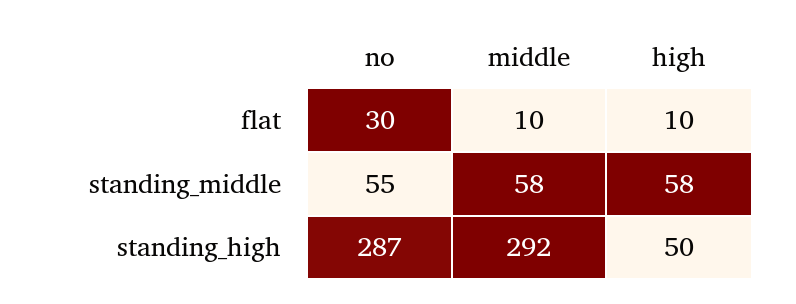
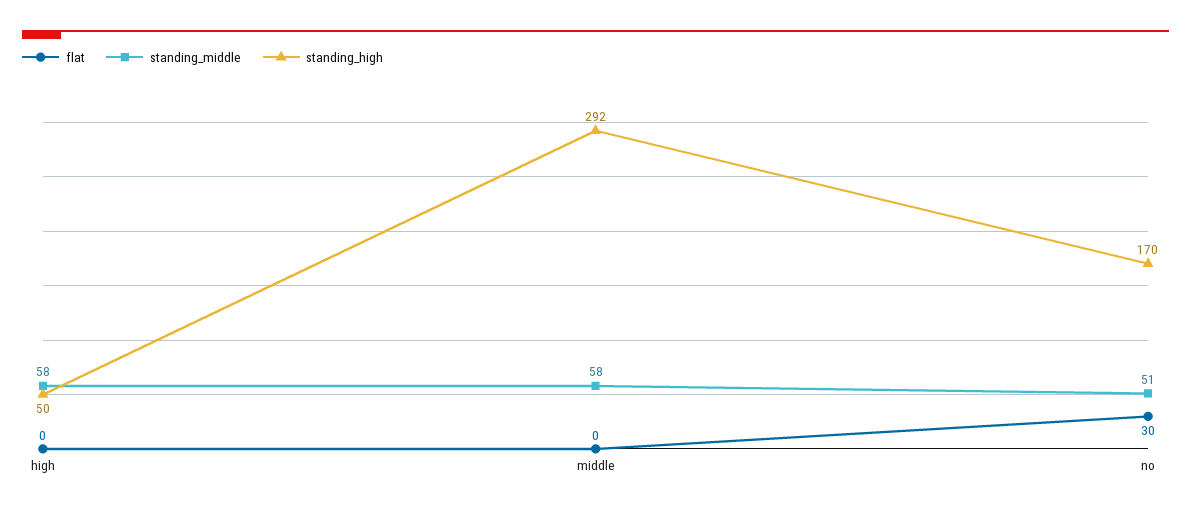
  {
    "flat": {
      "no": 30,
-     "middle": 10,
+     "middle": 0,
-     "high": 10
+     "high": 0
    },
    "standing_middle": {
-     "no": 55,
+     "no": 51,
      "middle": 58,
      "high": 58
    },
    "standing_high": {
-     "no": 287,
+     "no": 170,
      "middle": 292,
      "high": 50
    }
  }

